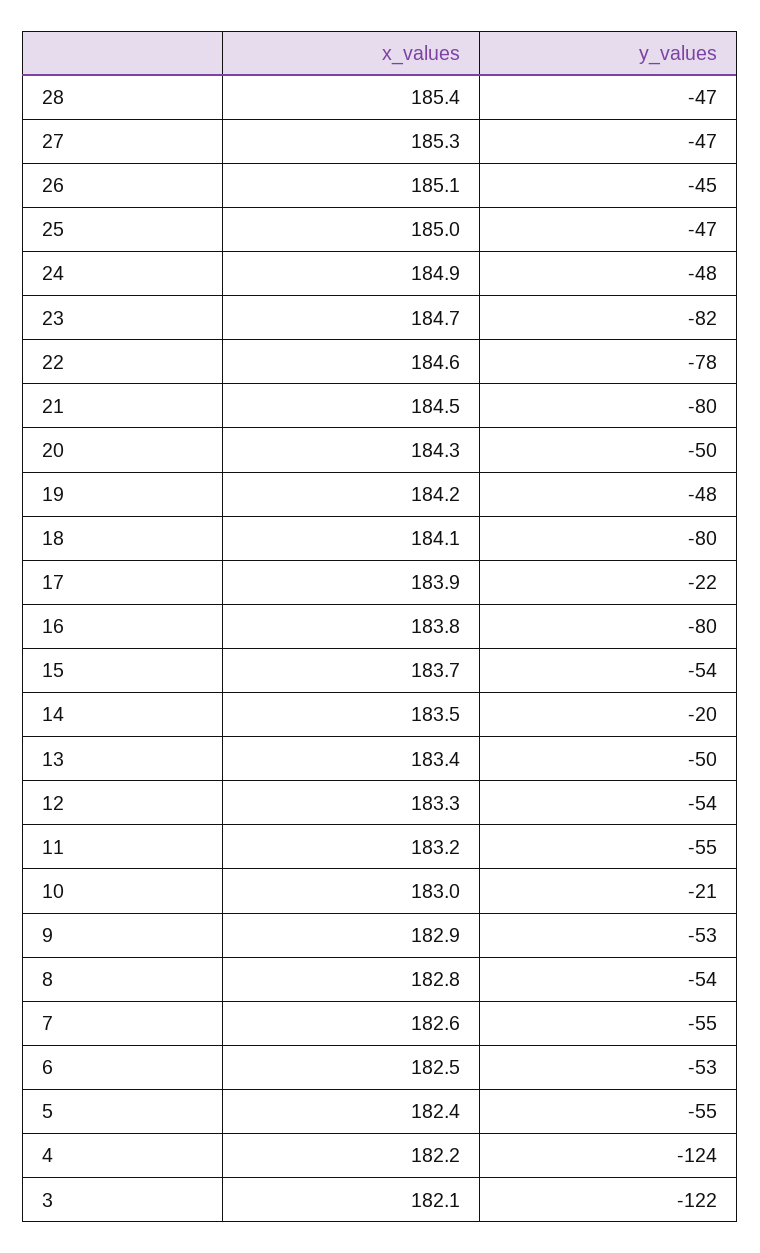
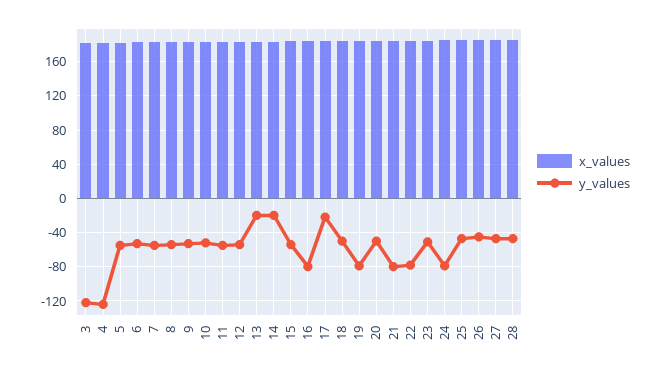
  {
    "x_values": {
      "28": 185.4,
      "27": 185.3,
      "26": 185.1,
      "25": 185,
      "24": 184.9,
      "23": 184.7,
      "22": 184.6,
      "21": 184.5,
      "20": 184.3,
      "19": 184.2,
      "18": 184.1,
      "17": 183.9,
      "16": 183.8,
      "15": 183.7,
      "14": 183.5,
      "13": 183.4,
      "12": 183.3,
      "11": 183.2,
      "10": 183,
      "9": 182.9,
      "8": 182.8,
      "7": 182.6,
      "6": 182.5,
      "5": 182.4,
      "4": 182.2,
      "3": 182.1
    },
    "y_values": {
      "28": -47,
      "27": -47,
      "26": -45,
      "25": -47,
-     "24": -48,
+     "24": -80,
-     "23": -82,
+     "23": -50,
      "22": -78,
      "21": -80,
      "20": -50,
-     "19": -48,
+     "19": -80,
-     "18": -80,
+     "18": -50,
      "17": -22,
      "16": -80,
      "15": -54,
      "14": -20,
-     "13": -50,
+     "13": -20,
      "12": -54,
      "11": -55,
-     "10": -21,
+     "10": -50,
      "9": -53,
      "8": -54,
      "7": -55,
      "6": -53,
      "5": -55,
      "4": -124,
      "3": -122
    }
  }

